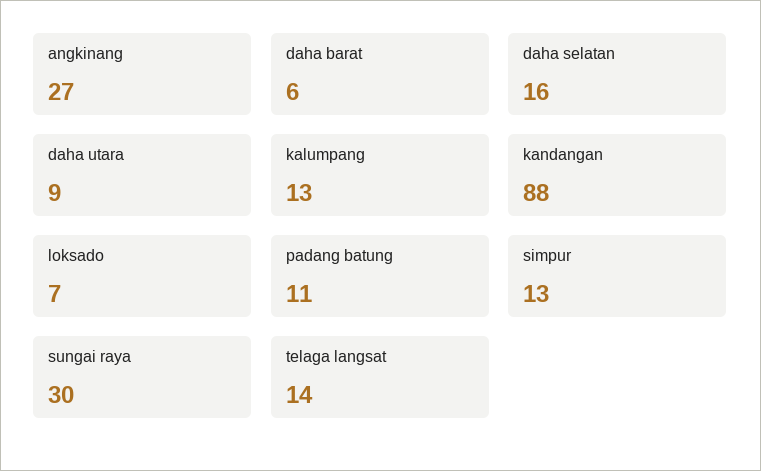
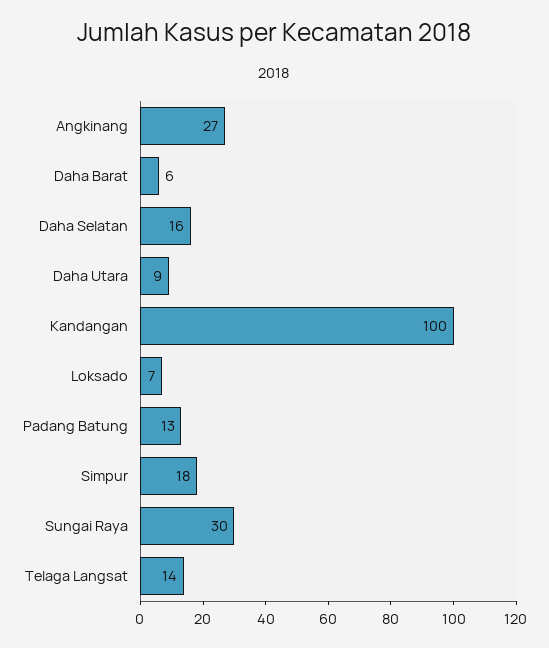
  {
    "angkinang": 27,
    "daha barat": 6,
    "daha selatan": 16,
    "daha utara": 9,
-   "kalumpang": 13,
-   "kandangan": 88,
+   "kandangan": 100,
    "loksado": 7,
-   "padang batung": 11,
+   "padang batung": 13,
-   "simpur": 13,
+   "simpur": 18,
    "sungai raya": 30,
    "telaga langsat": 14
  }

